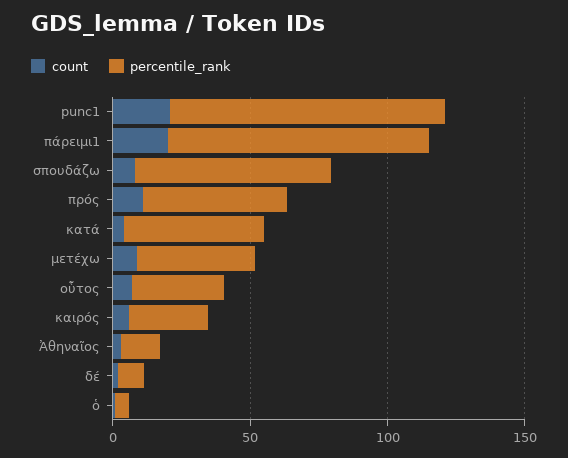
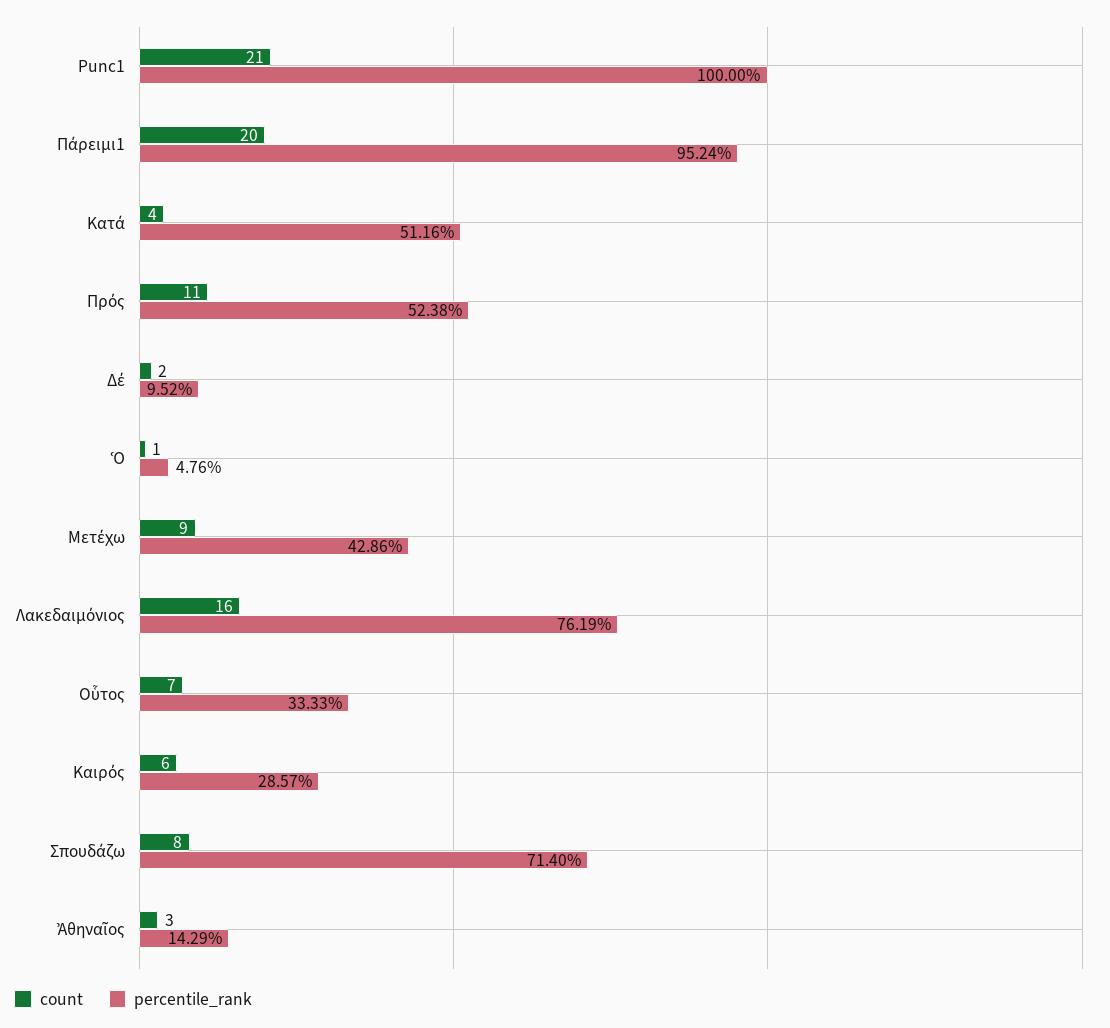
  {
    "count": {
      "punc1": 21,
      "πάρειμι1": 20,
      "σπουδάζω": 8,
      "πρός": 11,
      "κατά": 4,
      "μετέχω": 9,
      "οὗτος": 7,
      "καιρός": 6,
      "Ἀθηναῖος": 3,
      "δέ": 2,
-     "ὁ": 1
+     "ὁ": 1,
+     "Λακεδαιμόνιος": 16
    },
    "percentile_rank": {
      "punc1": 100,
      "πάρειμι1": 95.24,
      "σπουδάζω": 71.4,
      "πρός": 52.38,
      "κατά": 51.16,
      "μετέχω": 42.86,
      "οὗτος": 33.33,
      "καιρός": 28.57,
      "Ἀθηναῖος": 14.29,
      "δέ": 9.52,
-     "ὁ": 4.76
+     "ὁ": 4.76,
+     "Λακεδαιμόνιος": 76.19
    }
  }

